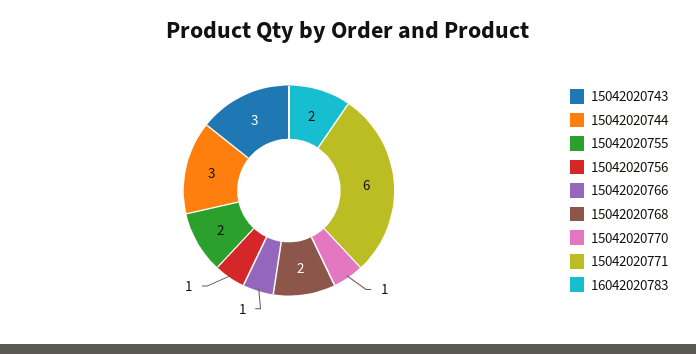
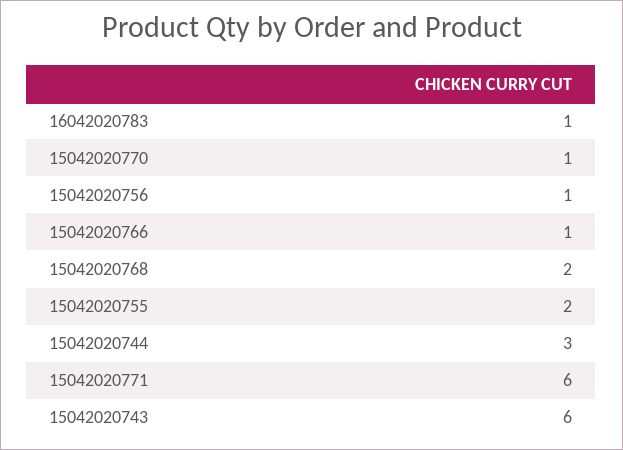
  {
-   "15042020743": 3,
+   "15042020743": 6,
    "15042020744": 3,
    "15042020755": 2,
    "15042020756": 1,
    "15042020766": 1,
    "15042020768": 2,
    "15042020770": 1,
    "15042020771": 6,
-   "16042020783": 2
+   "16042020783": 1
  }

